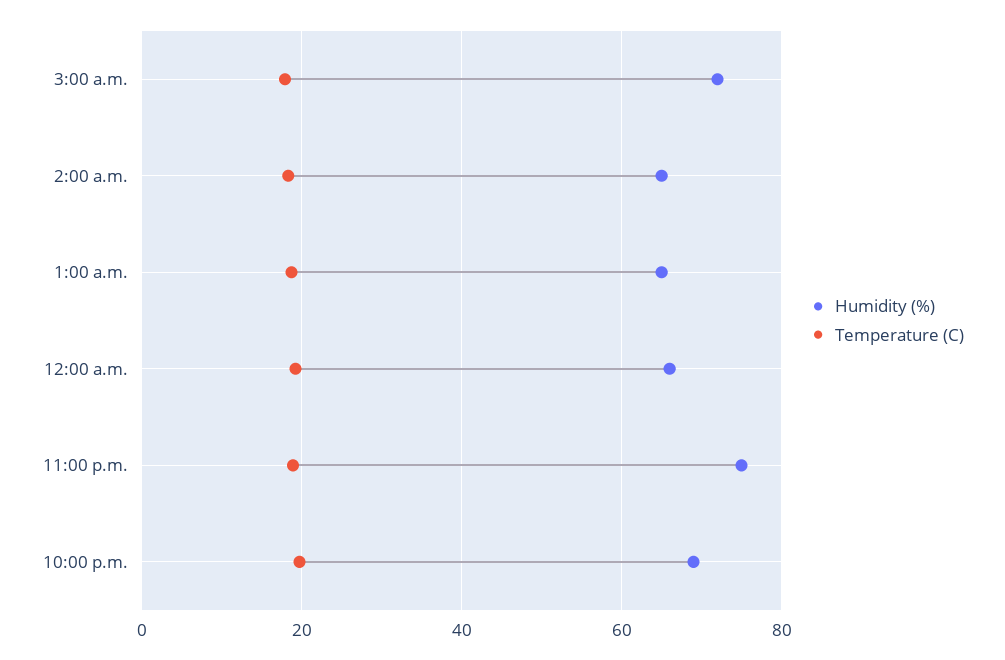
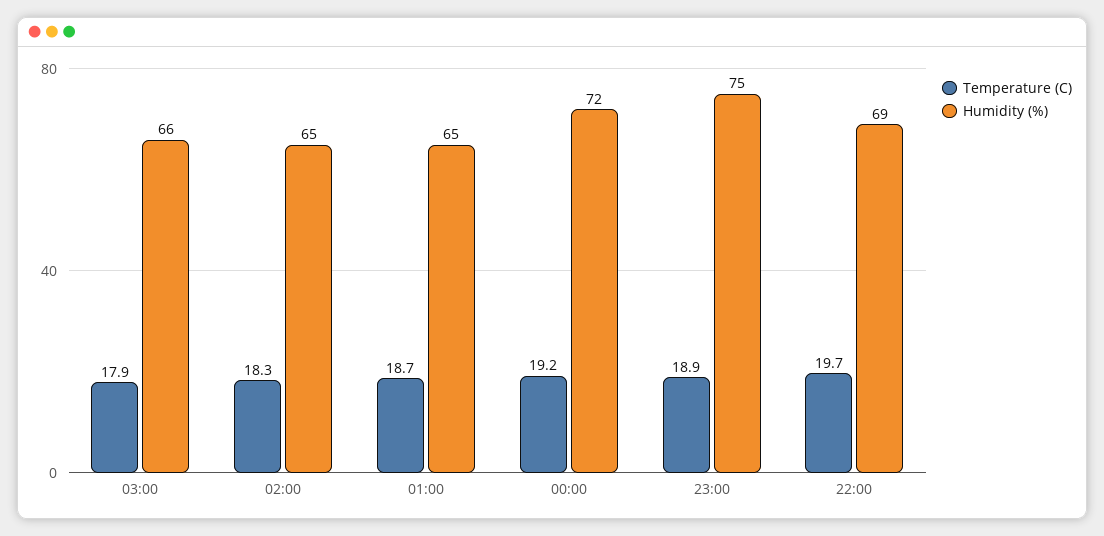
  {
    "Humidity (%)": {
-     "3:00 a.m.": 72,
+     "3:00 a.m.": 66,
      "2:00 a.m.": 65,
      "1:00 a.m.": 65,
-     "12:00 a.m.": 66,
+     "12:00 a.m.": 72,
      "11:00 p.m.": 75,
      "10:00 p.m.": 69
    },
    "Temperature (C)": {
      "3:00 a.m.": 17.9,
      "2:00 a.m.": 18.3,
      "1:00 a.m.": 18.7,
      "12:00 a.m.": 19.2,
      "11:00 p.m.": 18.9,
      "10:00 p.m.": 19.7
    }
  }

